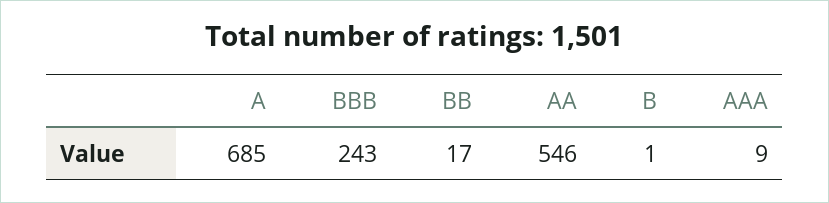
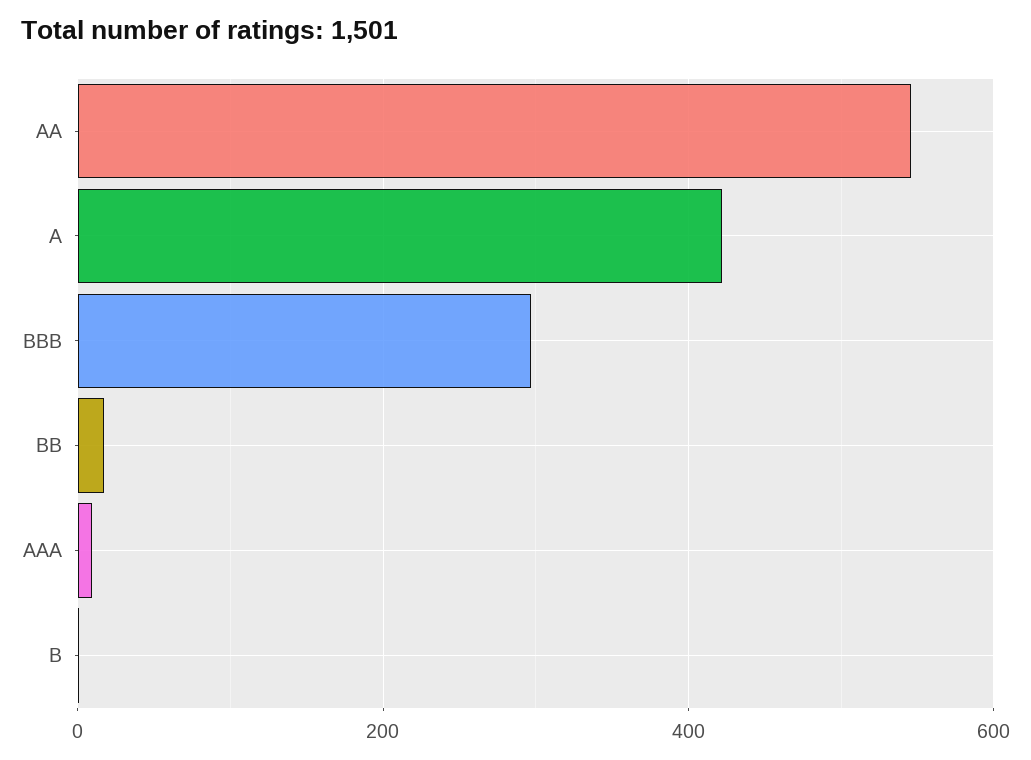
  {
-   "A": 685,
+   "A": 420,
-   "BBB": 243,
+   "BBB": 300,
    "BB": 17,
    "AA": 546,
    "B": 1,
    "AAA": 9
  }

